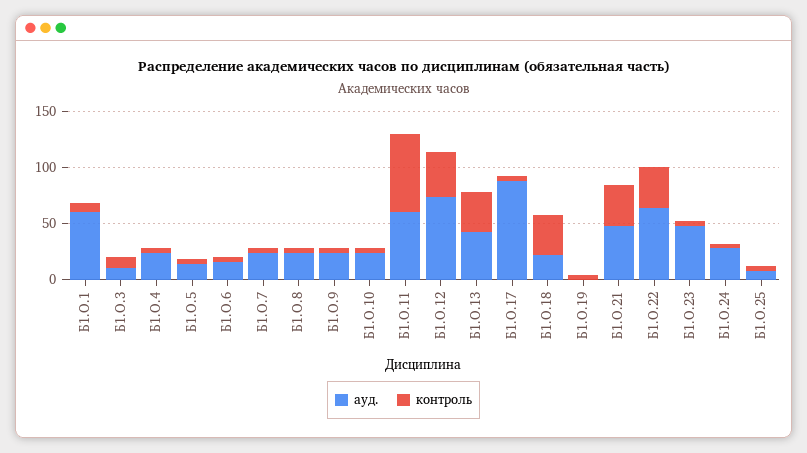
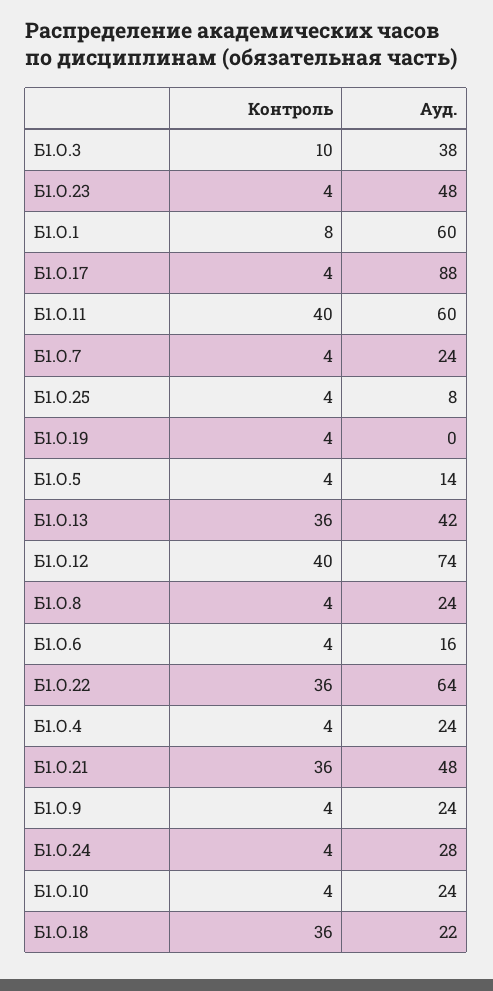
  {
    "ауд.": {
      "Б1.О.1": 60,
-     "Б1.О.3": 10,
+     "Б1.О.3": 38,
      "Б1.О.4": 24,
      "Б1.О.5": 14,
      "Б1.О.6": 16,
      "Б1.О.7": 24,
      "Б1.О.8": 24,
      "Б1.О.9": 24,
      "Б1.О.10": 24,
      "Б1.О.11": 60,
      "Б1.О.12": 74,
      "Б1.О.13": 42,
      "Б1.О.17": 88,
      "Б1.О.18": 22,
      "Б1.О.19": 0,
      "Б1.О.21": 48,
      "Б1.О.22": 64,
      "Б1.О.23": 48,
      "Б1.О.24": 28,
      "Б1.О.25": 8
    },
    "контроль": {
      "Б1.О.1": 8,
      "Б1.О.3": 10,
      "Б1.О.4": 4,
      "Б1.О.5": 4,
      "Б1.О.6": 4,
      "Б1.О.7": 4,
      "Б1.О.8": 4,
      "Б1.О.9": 4,
      "Б1.О.10": 4,
-     "Б1.О.11": 70,
+     "Б1.О.11": 40,
      "Б1.О.12": 40,
      "Б1.О.13": 36,
      "Б1.О.17": 4,
      "Б1.О.18": 36,
      "Б1.О.19": 4,
      "Б1.О.21": 36,
      "Б1.О.22": 36,
      "Б1.О.23": 4,
      "Б1.О.24": 4,
      "Б1.О.25": 4
    }
  }

